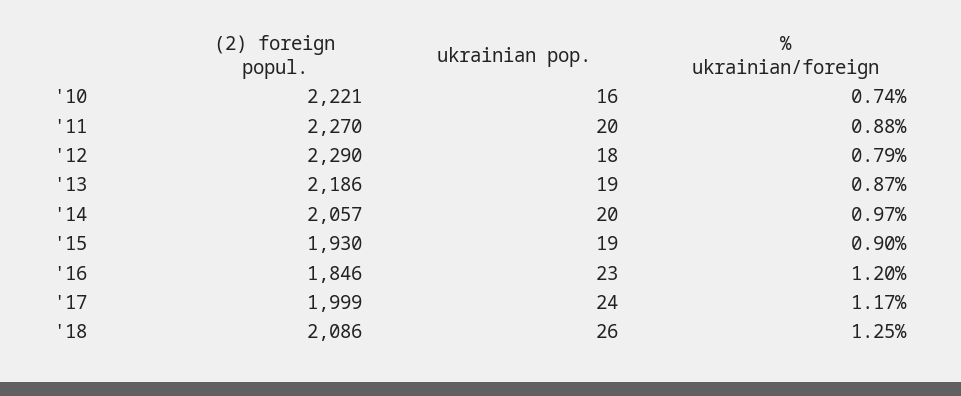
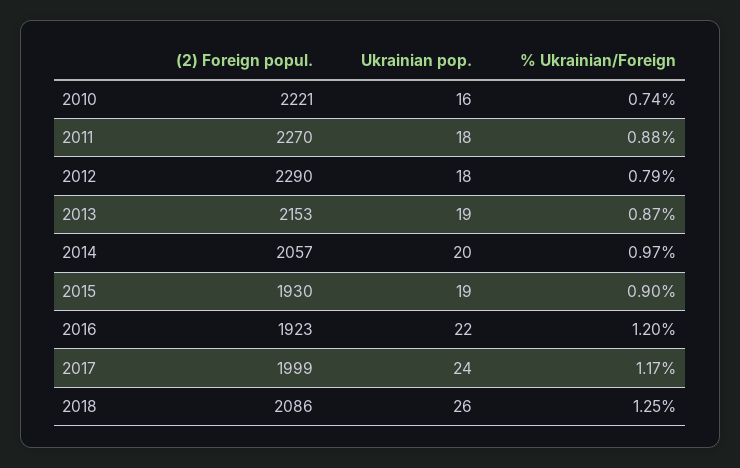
  {
    "(2) foreign popul.": {
      "'10": 2221,
      "'11": 2270,
      "'12": 2290,
-     "'13": 2186,
+     "'13": 2153,
      "'14": 2057,
      "'15": 1930,
-     "'16": 1846,
+     "'16": 1923,
      "'17": 1999,
      "'18": 2086
    },
    "ukrainian pop.": {
      "'10": 16,
-     "'11": 20,
+     "'11": 18,
      "'12": 18,
      "'13": 19,
      "'14": 20,
      "'15": 19,
-     "'16": 23,
+     "'16": 22,
      "'17": 24,
      "'18": 26
    },
    "% ukrainian/foreign": {
      "'10": 0.74,
      "'11": 0.88,
      "'12": 0.79,
      "'13": 0.87,
      "'14": 0.97,
      "'15": 0.9,
      "'16": 1.2,
      "'17": 1.17,
      "'18": 1.25
    }
  }

